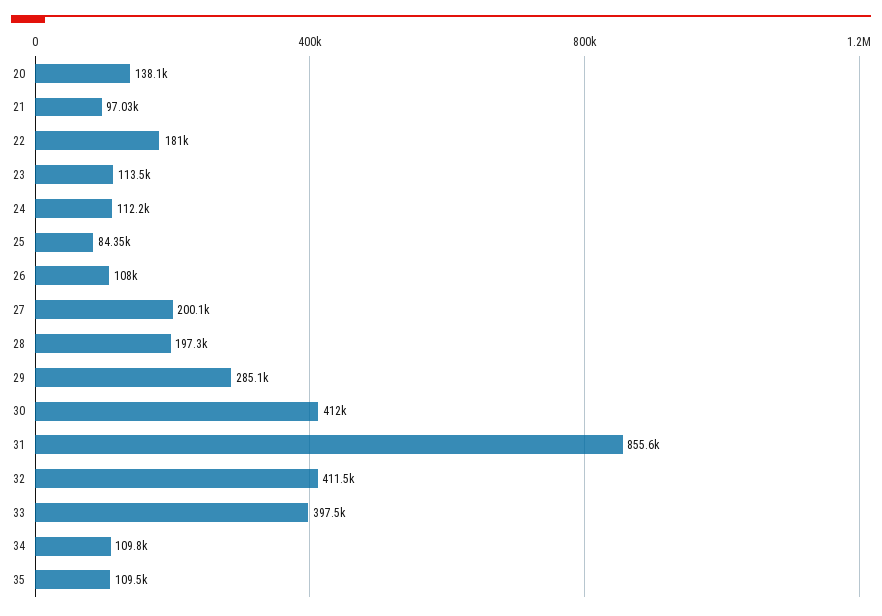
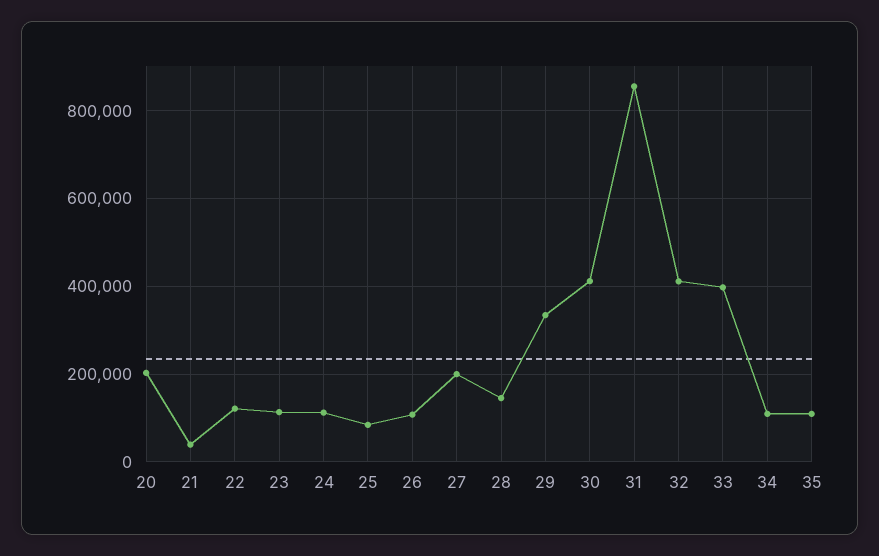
  {
-   "20": 138100,
+   "20": 200000,
-   "21": 97030,
+   "21": 40000,
-   "22": 181000,
+   "22": 120000,
    "23": 113500,
    "24": 112200,
    "25": 84350,
    "26": 108000,
    "27": 200100,
-   "28": 197300,
+   "28": 140000,
-   "29": 285100,
+   "29": 340000,
    "30": 412000,
    "31": 855600,
    "32": 411500,
    "33": 397500,
    "34": 109800,
    "35": 109500
  }

